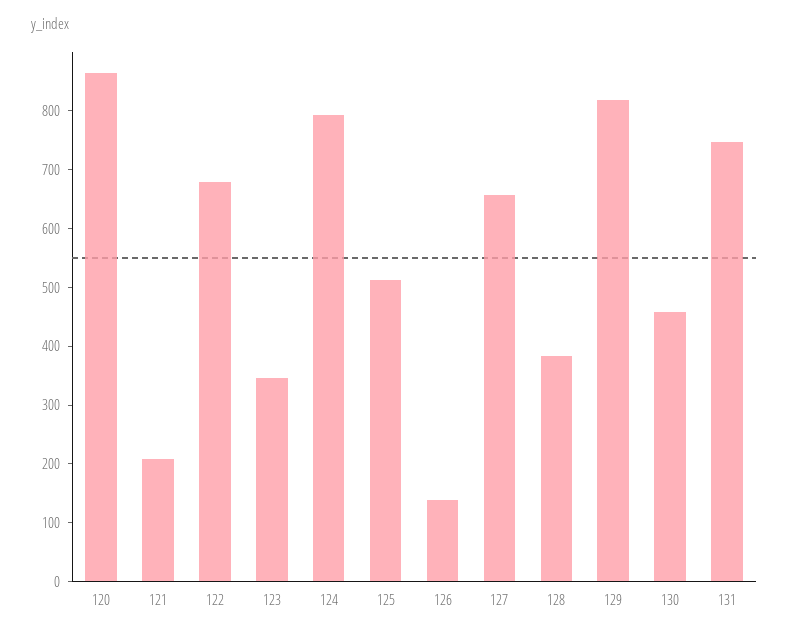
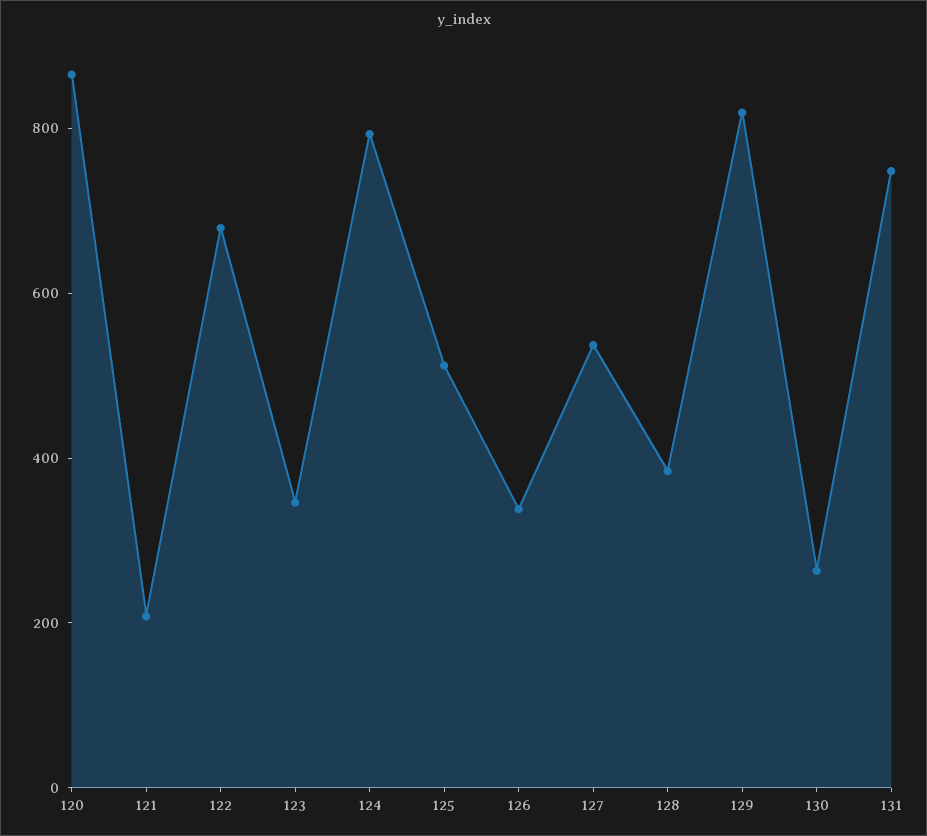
  {
    "120": 860,
    "121": 200,
    "122": 680,
    "123": 340,
    "124": 800,
    "125": 520,
-   "126": 140,
+   "126": 350,
-   "127": 660,
+   "127": 550,
    "128": 380,
    "129": 820,
-   "130": 460,
+   "130": 250,
    "131": 740
  }

